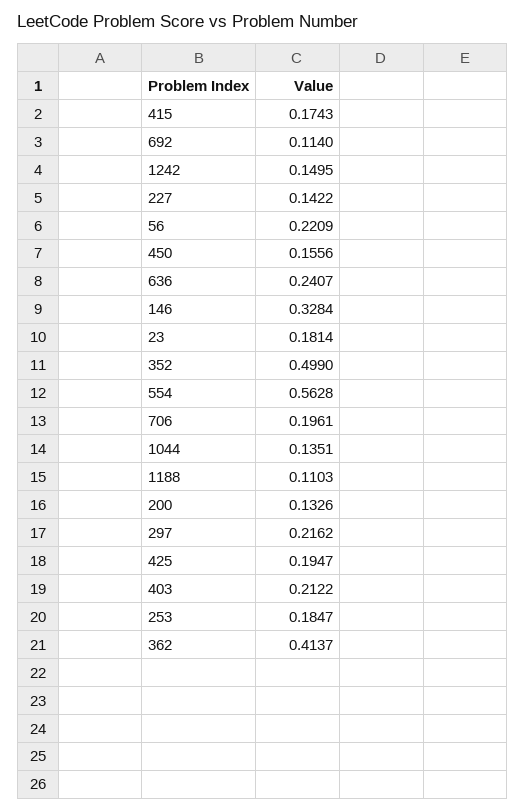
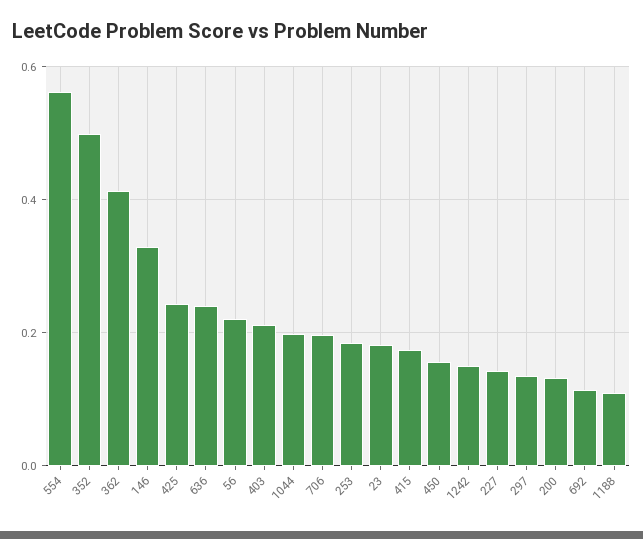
  {
    "415": 0.1743,
    "692": 0.114,
    "1242": 0.1495,
    "227": 0.1422,
    "56": 0.2209,
    "450": 0.1556,
    "636": 0.2407,
    "146": 0.3284,
    "23": 0.1814,
    "352": 0.499,
    "554": 0.5628,
    "706": 0.1961,
-   "1044": 0.1351,
+   "1044": 0.2,
    "1188": 0.1103,
    "200": 0.1326,
-   "297": 0.2162,
+   "297": 0.14,
-   "425": 0.1947,
+   "425": 0.24,
    "403": 0.2122,
    "253": 0.1847,
    "362": 0.4137
  }

